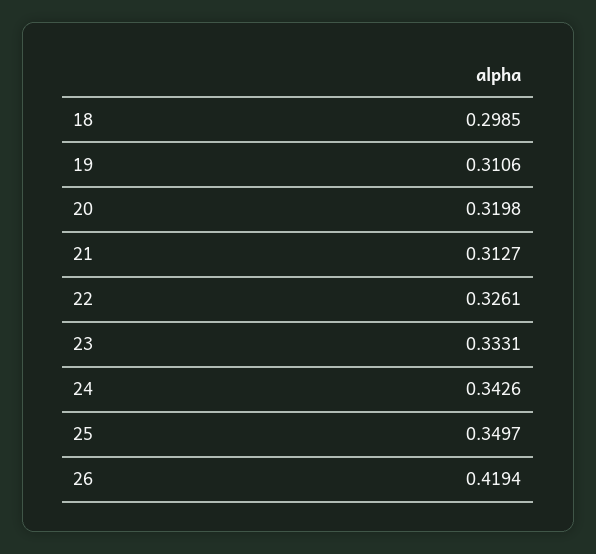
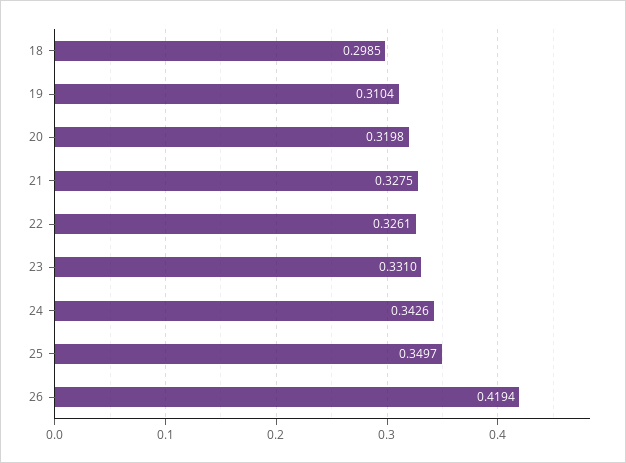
  {
    "18": 0.2985,
-   "19": 0.3106,
+   "19": 0.3104,
    "20": 0.3198,
-   "21": 0.3127,
+   "21": 0.3275,
    "22": 0.3261,
-   "23": 0.3331,
+   "23": 0.331,
    "24": 0.3426,
    "25": 0.3497,
    "26": 0.4194
  }

